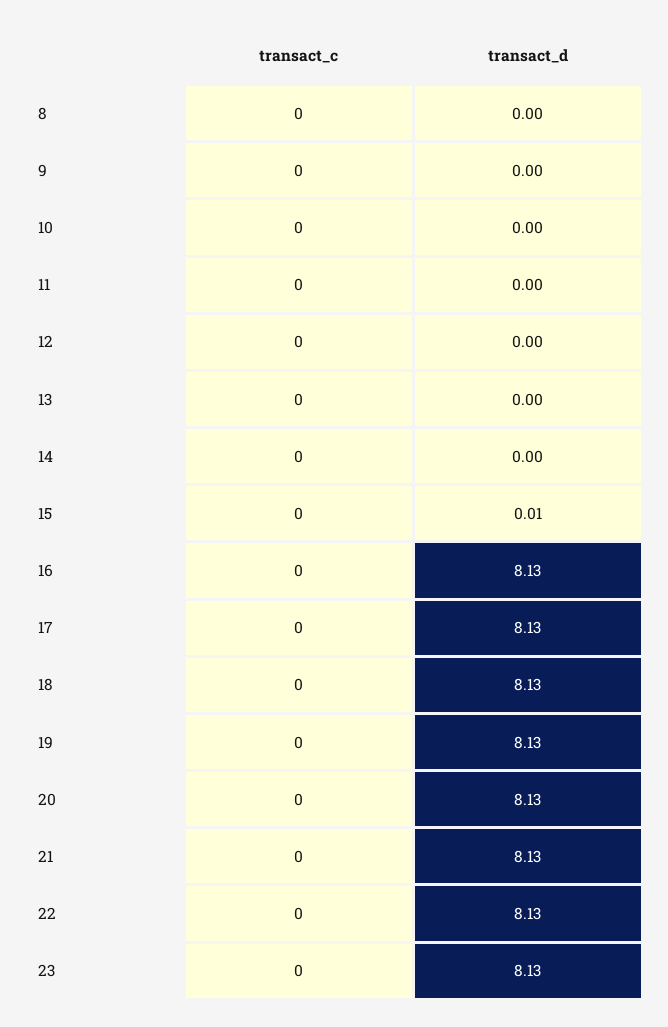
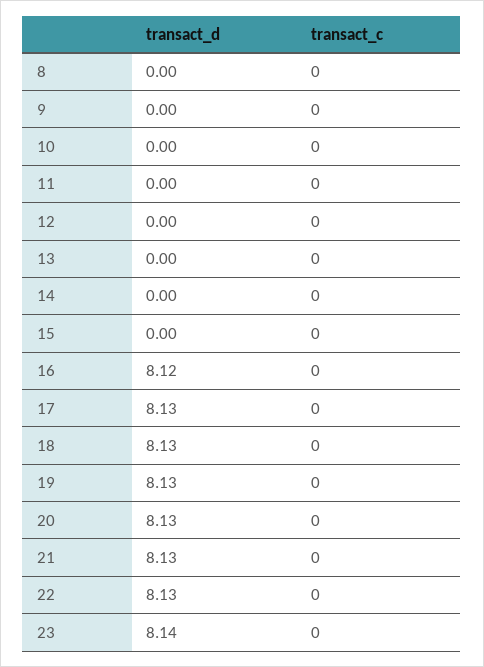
  {
    "transact_c": {
      "8": 0,
      "9": 0,
      "10": 0,
      "11": 0,
      "12": 0,
      "13": 0,
      "14": 0,
      "15": 0,
      "16": 0,
      "17": 0,
      "18": 0,
      "19": 0,
      "20": 0,
      "21": 0,
      "22": 0,
      "23": 0
    },
    "transact_d": {
      "8": 0,
      "9": 0,
      "10": 0,
      "11": 0,
      "12": 0,
      "13": 0,
      "14": 0,
-     "15": 0.01,
+     "15": 0,
-     "16": 8.13,
+     "16": 8.12,
      "17": 8.13,
      "18": 8.13,
      "19": 8.13,
      "20": 8.13,
      "21": 8.13,
      "22": 8.13,
-     "23": 8.13
+     "23": 8.14
    }
  }

